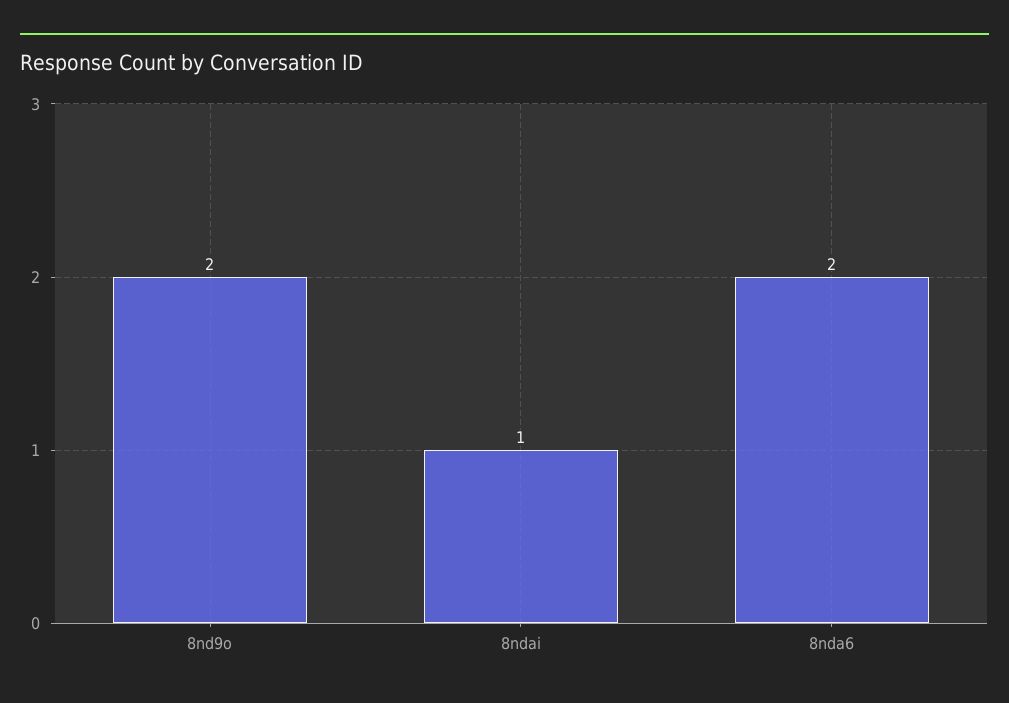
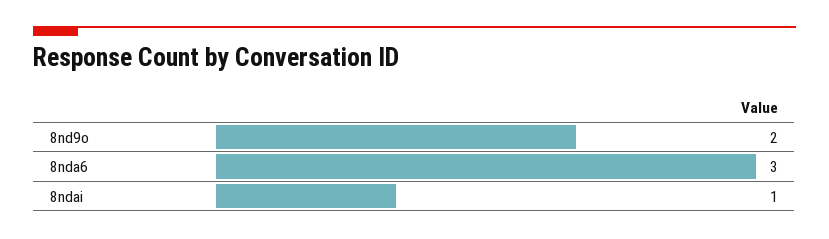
  {
    "8nd9o": 2,
    "8ndai": 1,
-   "8nda6": 2
+   "8nda6": 3
  }

